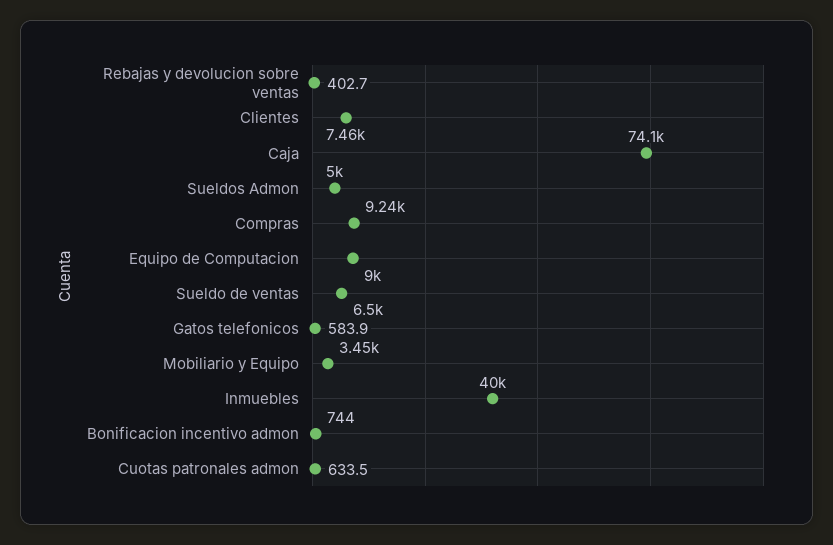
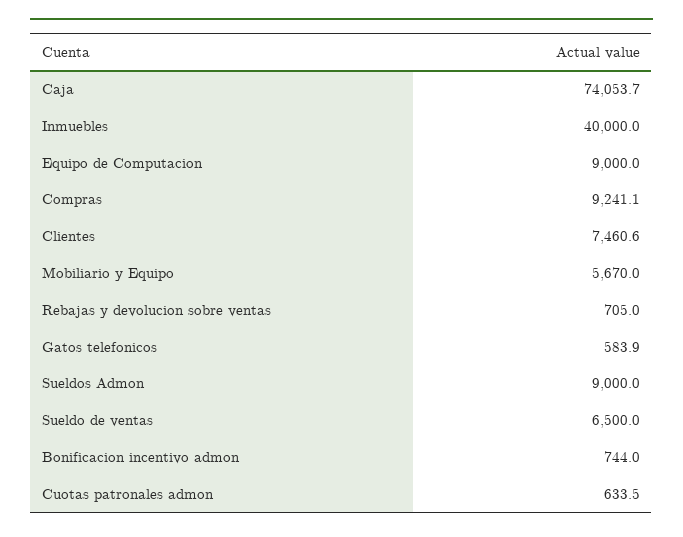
  {
-   "Rebajas y devolucion sobre ventas": 402.7,
+   "Rebajas y devolucion sobre ventas": 705,
    "Clientes": 7460.6,
    "Caja": 74053.7,
-   "Sueldos Admon": 5000,
+   "Sueldos Admon": 9000,
    "Compras": 9241.1,
    "Equipo de Computacion": 9000,
    "Sueldo de ventas": 6500,
    "Gatos telefonicos": 583.9,
-   "Mobiliario y Equipo": 3450,
+   "Mobiliario y Equipo": 5670,
    "Inmuebles": 40000,
    "Bonificacion incentivo admon": 744,
    "Cuotas patronales admon": 633.5
  }

